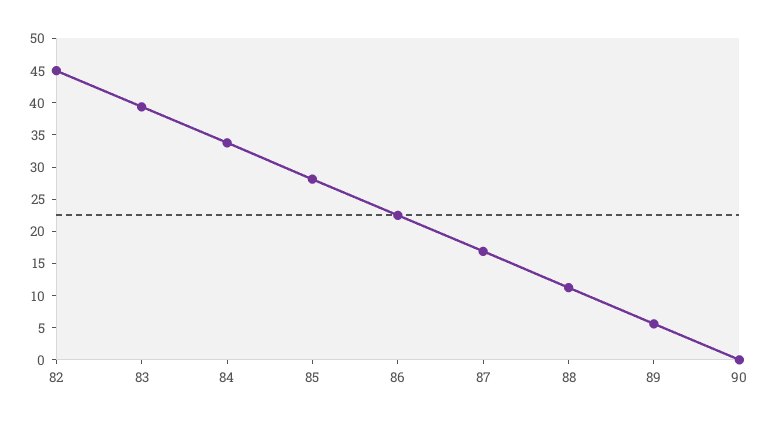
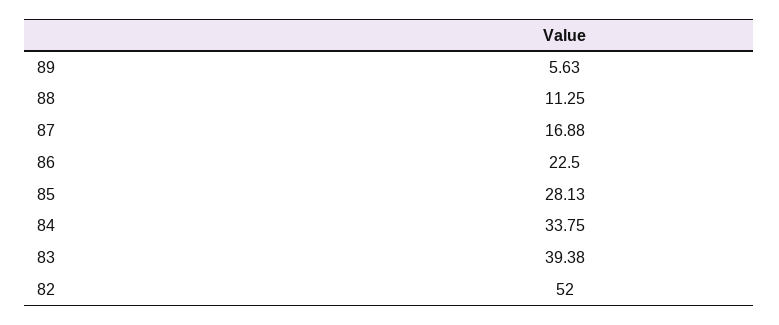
  {
-   "82": 45,
+   "82": 52,
    "83": 39.38,
    "84": 33.75,
    "85": 28.13,
    "86": 22.5,
    "87": 16.88,
    "88": 11.25,
-   "89": 5.63,
+   "89": 5.63
-   "90": 0
  }

